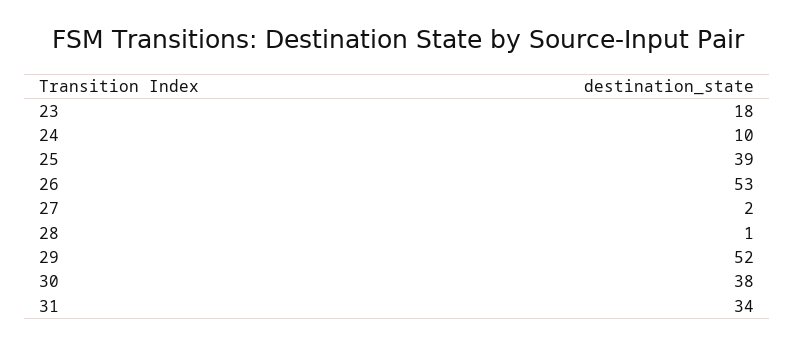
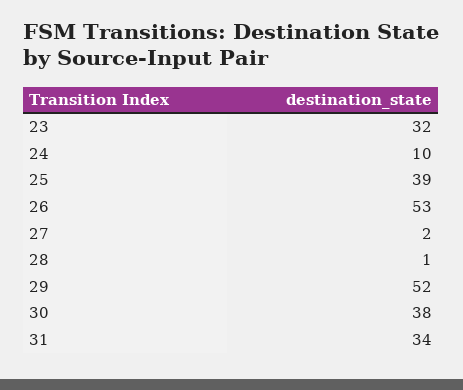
  {
-   "23": 18,
+   "23": 32,
    "24": 10,
    "25": 39,
    "26": 53,
    "27": 2,
    "28": 1,
    "29": 52,
    "30": 38,
    "31": 34
  }

